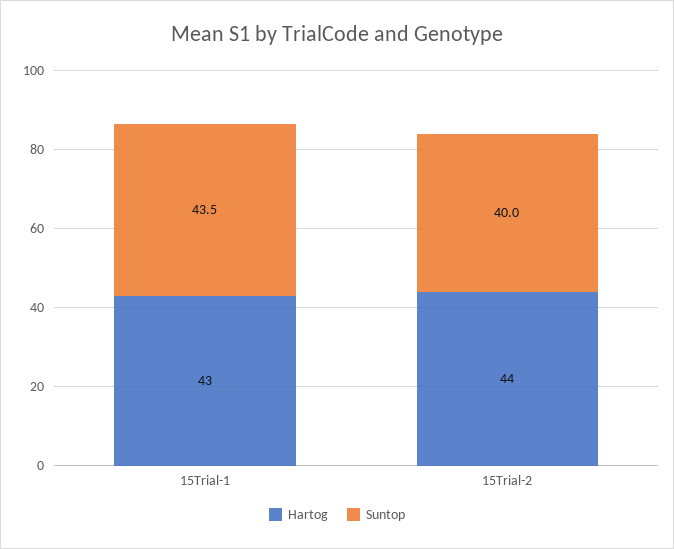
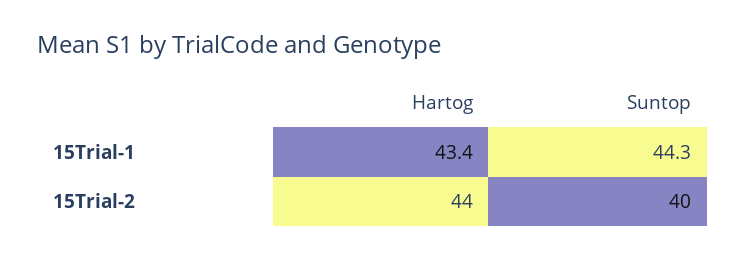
  {
    "Hartog": {
-     "15Trial-1": 43,
+     "15Trial-1": 43.4,
      "15Trial-2": 44
    },
    "Suntop": {
-     "15Trial-1": 43.5,
+     "15Trial-1": 44.3,
      "15Trial-2": 40
    }
  }

